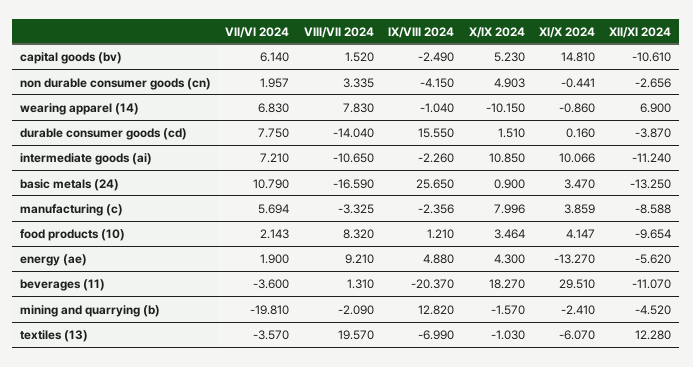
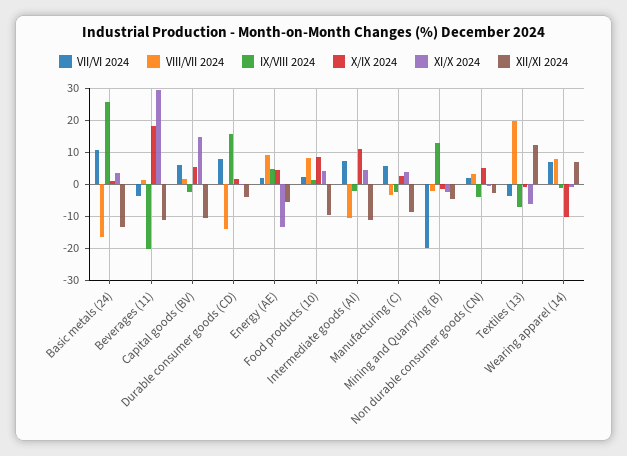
  {
    "VII/VI 2024": {
      "capital goods (bv)": 6.14,
      "non durable consumer goods (cn)": 1.957,
      "wearing apparel (14)": 6.83,
      "durable consumer goods (cd)": 7.75,
      "intermediate goods (ai)": 7.21,
      "basic metals (24)": 10.79,
      "manufacturing (c)": 5.694,
      "food products (10)": 2.143,
      "energy (ae)": 1.9,
      "beverages (11)": -3.6,
      "mining and quarrying (b)": -19.81,
      "textiles (13)": -3.57
    },
    "VIII/VII 2024": {
      "capital goods (bv)": 1.52,
      "non durable consumer goods (cn)": 3.335,
      "wearing apparel (14)": 7.83,
      "durable consumer goods (cd)": -14.04,
      "intermediate goods (ai)": -10.65,
      "basic metals (24)": -16.59,
      "manufacturing (c)": -3.325,
      "food products (10)": 8.32,
      "energy (ae)": 9.21,
      "beverages (11)": 1.31,
      "mining and quarrying (b)": -2.09,
      "textiles (13)": 19.57
    },
    "IX/VIII 2024": {
      "capital goods (bv)": -2.49,
      "non durable consumer goods (cn)": -4.15,
      "wearing apparel (14)": -1.04,
      "durable consumer goods (cd)": 15.55,
      "intermediate goods (ai)": -2.26,
      "basic metals (24)": 25.65,
      "manufacturing (c)": -2.356,
      "food products (10)": 1.21,
      "energy (ae)": 4.88,
      "beverages (11)": -20.37,
      "mining and quarrying (b)": 12.82,
      "textiles (13)": -6.99
    },
    "X/IX 2024": {
      "capital goods (bv)": 5.23,
      "non durable consumer goods (cn)": 4.903,
      "wearing apparel (14)": -10.15,
      "durable consumer goods (cd)": 1.51,
      "intermediate goods (ai)": 10.85,
      "basic metals (24)": 0.9,
-     "manufacturing (c)": 7.996,
+     "manufacturing (c)": 2,
-     "food products (10)": 3.464,
+     "food products (10)": 8,
      "energy (ae)": 4.3,
      "beverages (11)": 18.27,
      "mining and quarrying (b)": -1.57,
      "textiles (13)": -1.03
    },
    "XI/X 2024": {
      "capital goods (bv)": 14.81,
      "non durable consumer goods (cn)": -0.441,
      "wearing apparel (14)": -0.86,
      "durable consumer goods (cd)": 0.16,
-     "intermediate goods (ai)": 10.066,
+     "intermediate goods (ai)": 4,
      "basic metals (24)": 3.47,
      "manufacturing (c)": 3.859,
      "food products (10)": 4.147,
      "energy (ae)": -13.27,
      "beverages (11)": 29.51,
      "mining and quarrying (b)": -2.41,
      "textiles (13)": -6.07
    },
    "XII/XI 2024": {
      "capital goods (bv)": -10.61,
      "non durable consumer goods (cn)": -2.656,
      "wearing apparel (14)": 6.9,
      "durable consumer goods (cd)": -3.87,
      "intermediate goods (ai)": -11.24,
      "basic metals (24)": -13.25,
      "manufacturing (c)": -8.588,
      "food products (10)": -9.654,
      "energy (ae)": -5.62,
      "beverages (11)": -11.07,
      "mining and quarrying (b)": -4.52,
      "textiles (13)": 12.28
    }
  }

